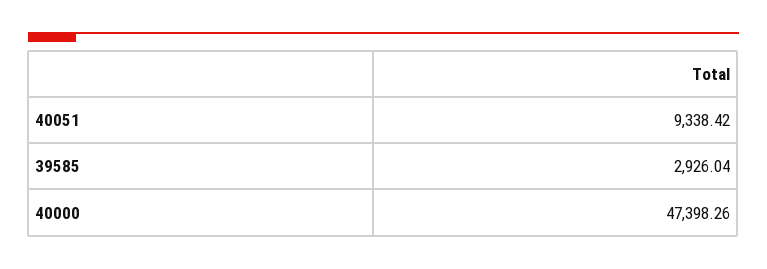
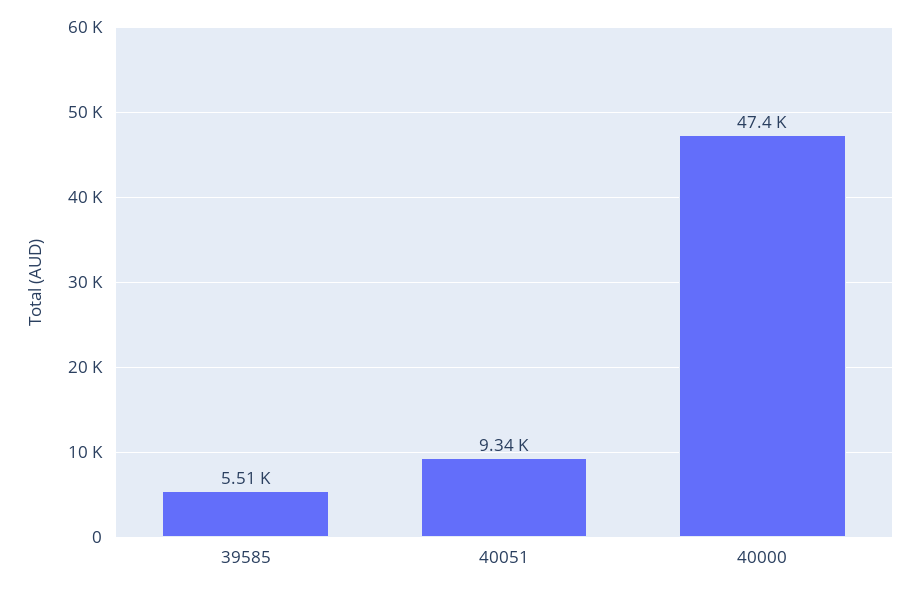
  {
    "40051": 9338.42,
-   "39585": 2926.04,
+   "39585": 5510,
    "40000": 47398.26
  }

